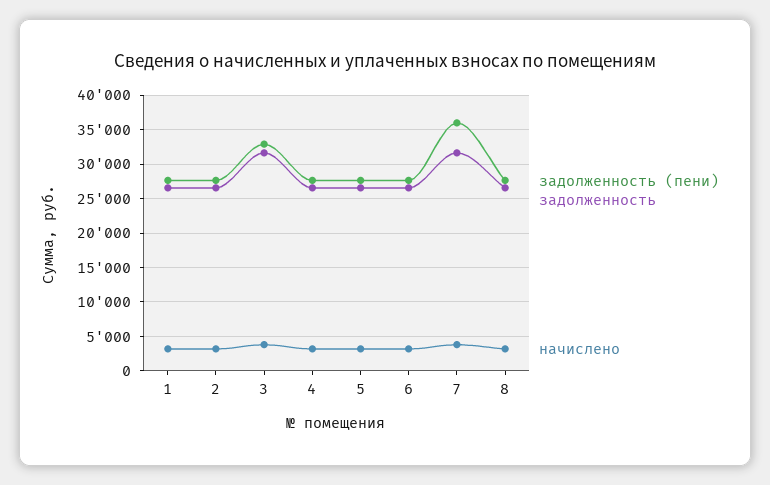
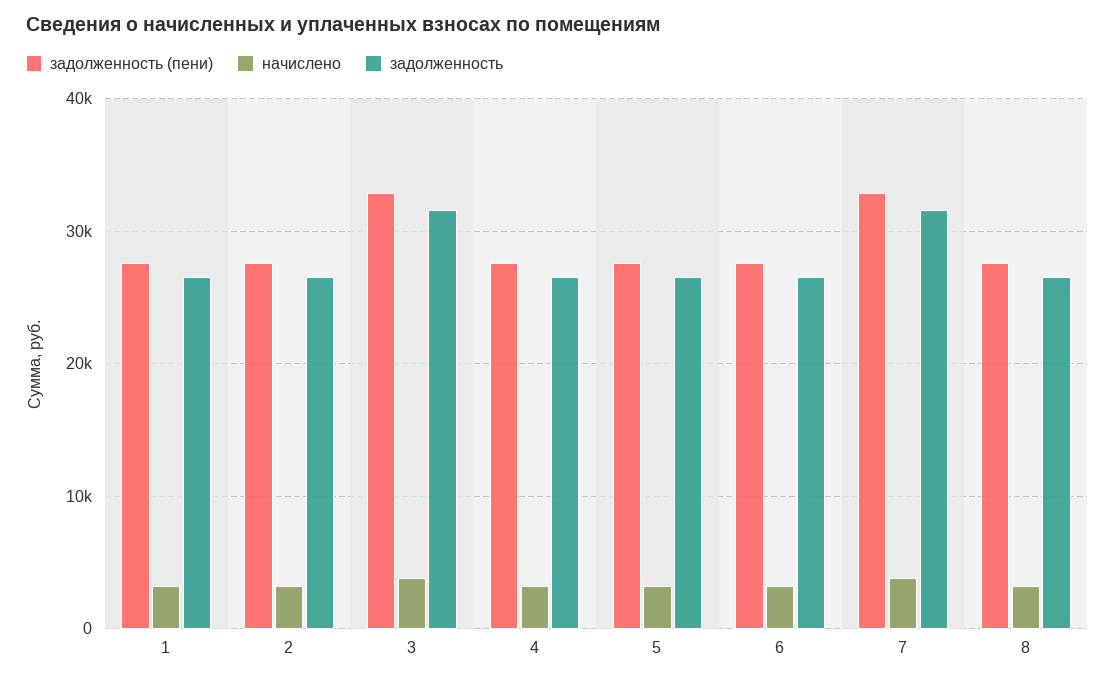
  {
    "задолженность (пени)": {
      "1": 28000,
      "2": 28000,
      "3": 33000,
      "4": 28000,
      "5": 28000,
      "6": 28000,
-     "7": 36000,
+     "7": 33000,
      "8": 28000
    },
    "задолженность": {
      "1": 27000,
      "2": 27000,
      "3": 32000,
      "4": 27000,
      "5": 27000,
      "6": 27000,
      "7": 32000,
      "8": 27000
    },
    "начислено": {
      "1": 3000,
      "2": 3000,
      "3": 4000,
      "4": 3000,
      "5": 3000,
      "6": 3000,
      "7": 4000,
      "8": 3000
    }
  }

